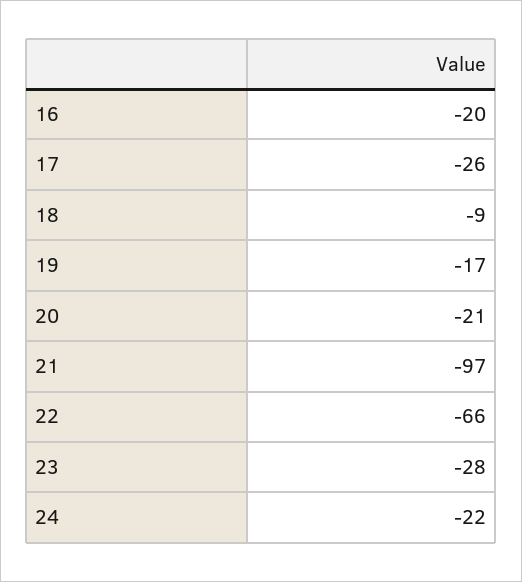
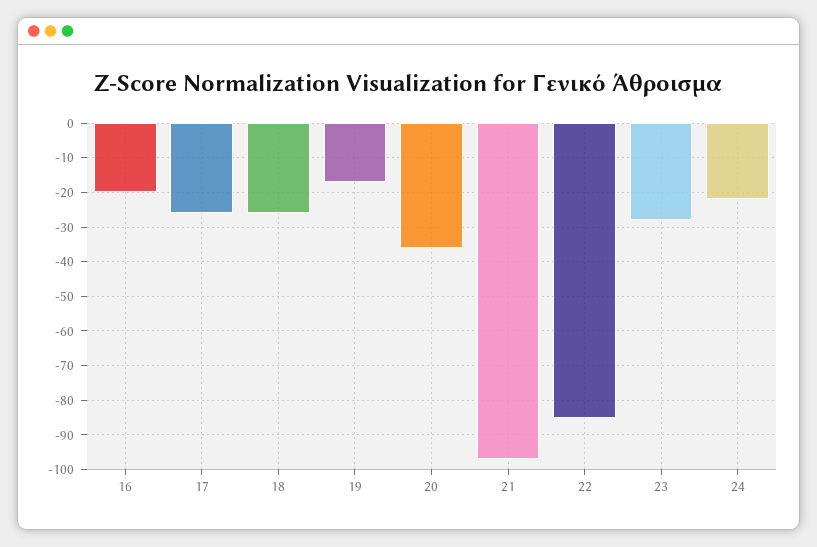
  {
    "16": -20,
    "17": -26,
-   "18": -9,
+   "18": -25,
    "19": -17,
-   "20": -21,
+   "20": -35,
    "21": -97,
-   "22": -66,
+   "22": -85,
    "23": -28,
    "24": -22
  }

